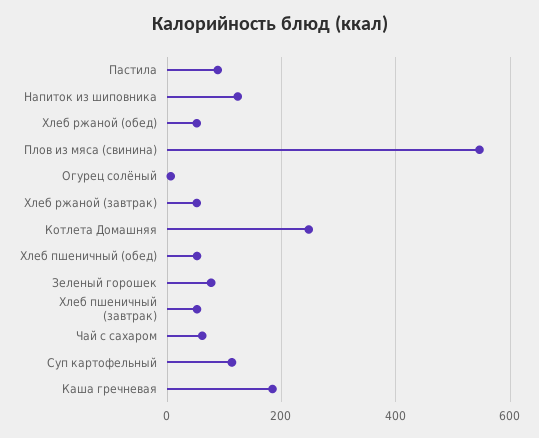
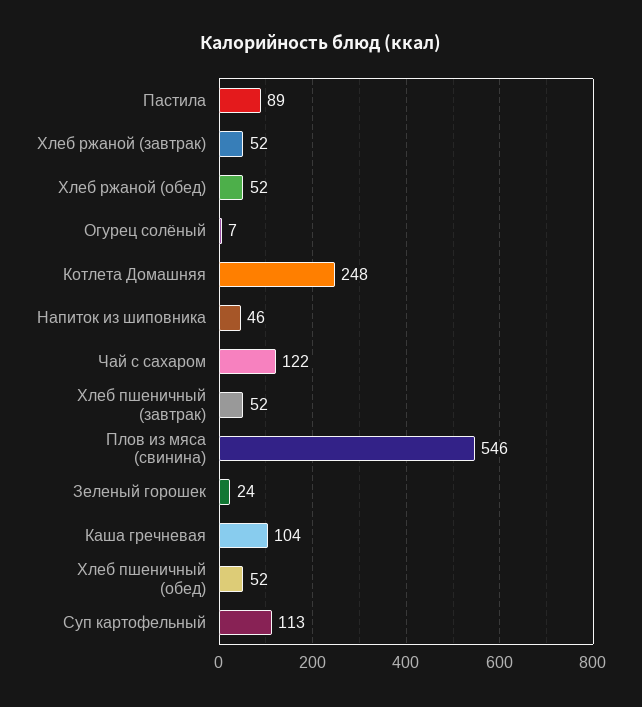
  {
    "Пастила": 89,
-   "Напиток из шиповника": 120,
+   "Напиток из шиповника": 46,
    "Хлеб ржаной (обед)": 52,
    "Плов из мяса (свинина)": 546,
    "Огурец солёный": 7,
    "Хлеб ржаной (завтрак)": 52,
    "Котлета Домашняя": 248,
    "Хлеб пшеничный (обед)": 52,
-   "Зеленый горошек": 80,
+   "Зеленый горошек": 24,
    "Хлеб пшеничный (завтрак)": 52,
-   "Чай с сахаром": 60,
+   "Чай с сахаром": 122,
    "Суп картофельный": 113,
-   "Каша гречневая": 180
+   "Каша гречневая": 104
  }

